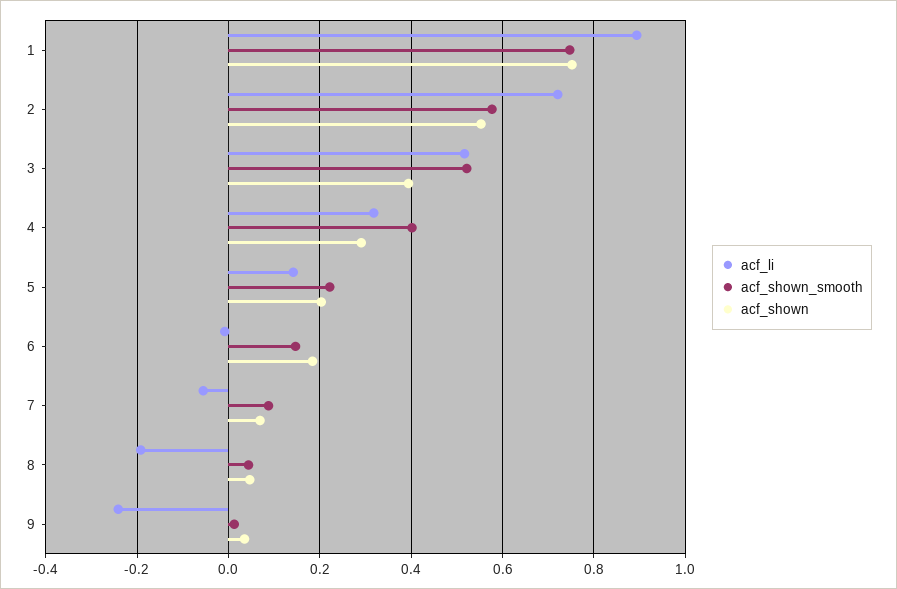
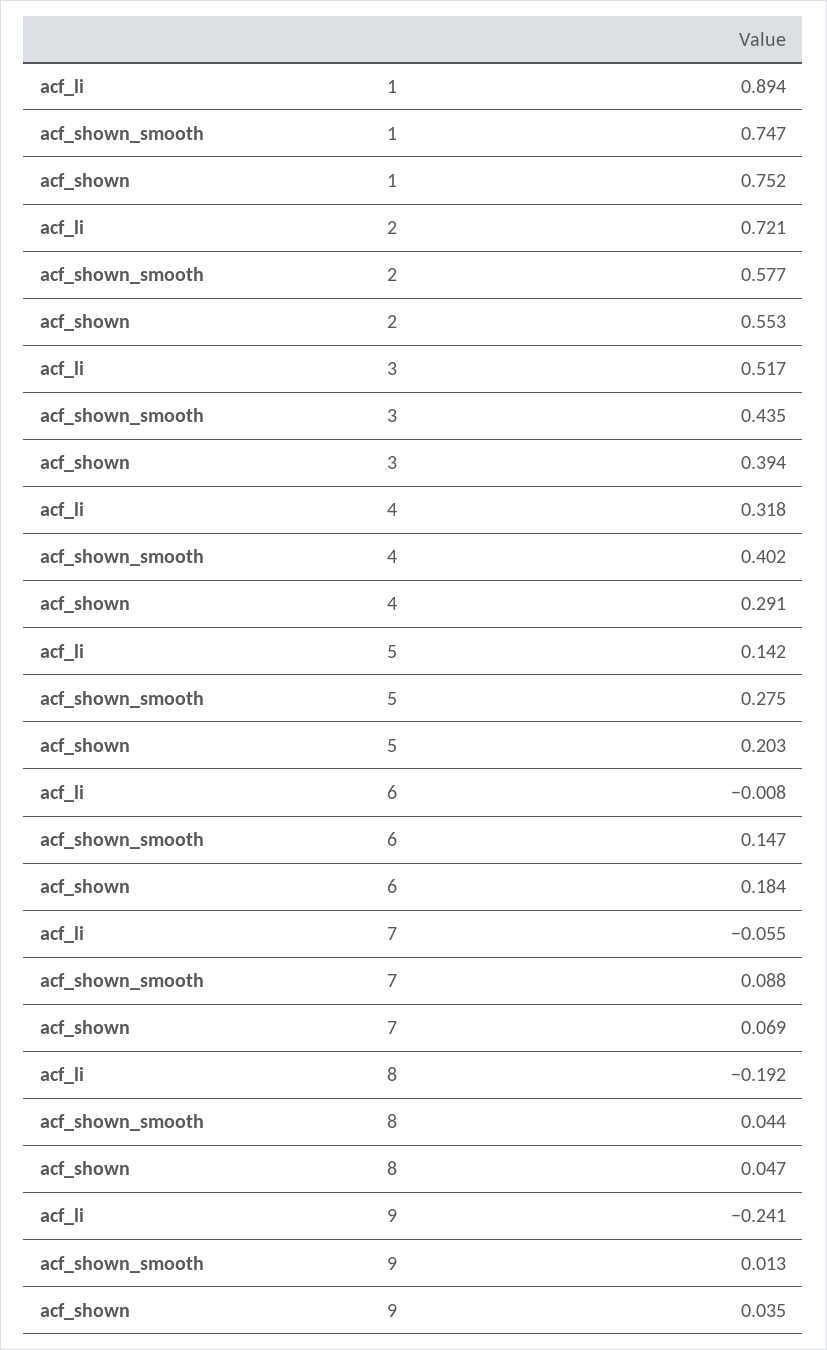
  {
    "acf_li": {
      "1": 0.894,
      "2": 0.721,
      "3": 0.517,
      "4": 0.318,
      "5": 0.142,
      "6": -0.008,
      "7": -0.055,
      "8": -0.192,
      "9": -0.241
    },
    "acf_shown_smooth": {
      "1": 0.747,
      "2": 0.577,
-     "3": 0.52,
+     "3": 0.435,
      "4": 0.402,
-     "5": 0.22,
+     "5": 0.275,
      "6": 0.147,
      "7": 0.088,
      "8": 0.044,
      "9": 0.013
    },
    "acf_shown": {
      "1": 0.752,
      "2": 0.553,
      "3": 0.394,
      "4": 0.291,
      "5": 0.203,
      "6": 0.184,
      "7": 0.069,
      "8": 0.047,
      "9": 0.035
    }
  }

